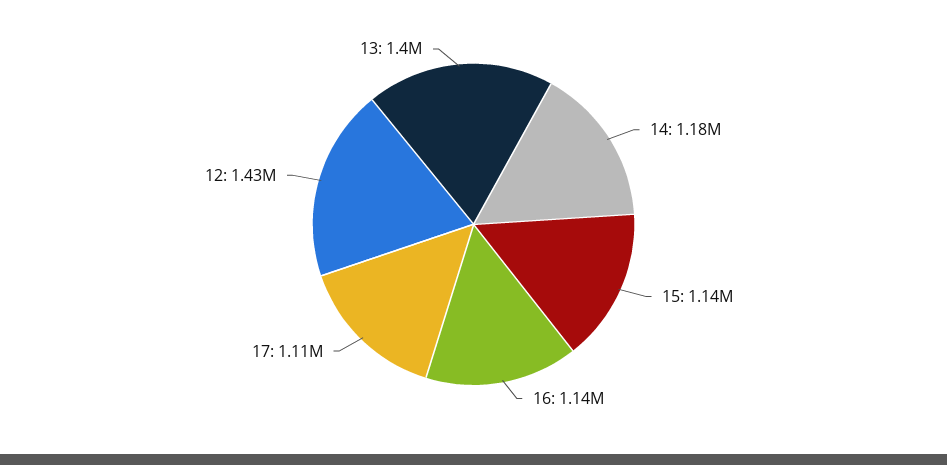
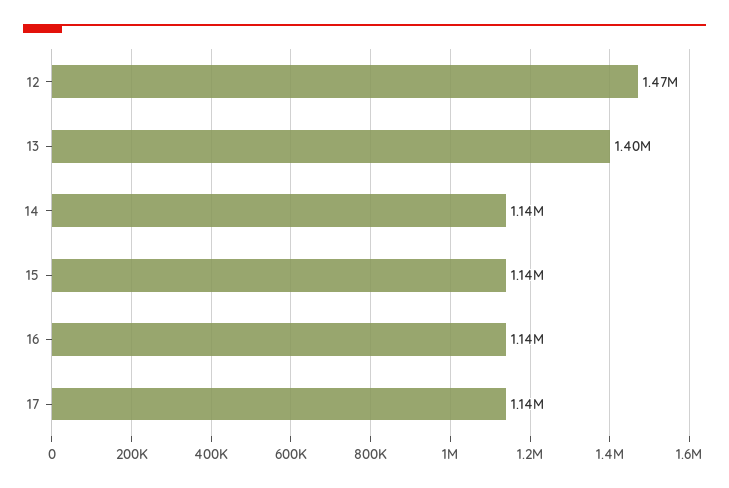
  {
-   "14": 1180000,
+   "14": 1140000,
    "15": 1140000,
    "16": 1140000,
-   "17": 1110000,
+   "17": 1140000,
-   "12": 1430000,
+   "12": 1470000,
    "13": 1400000
  }

